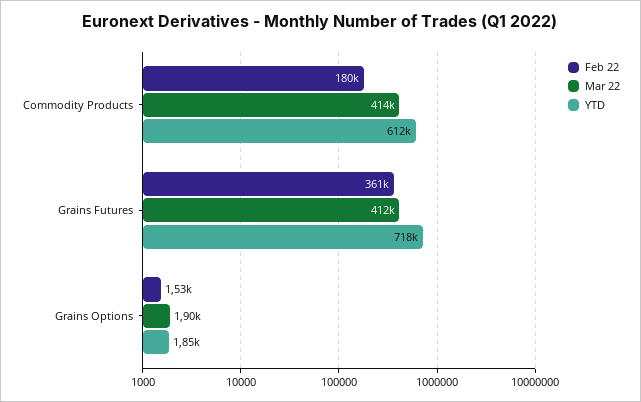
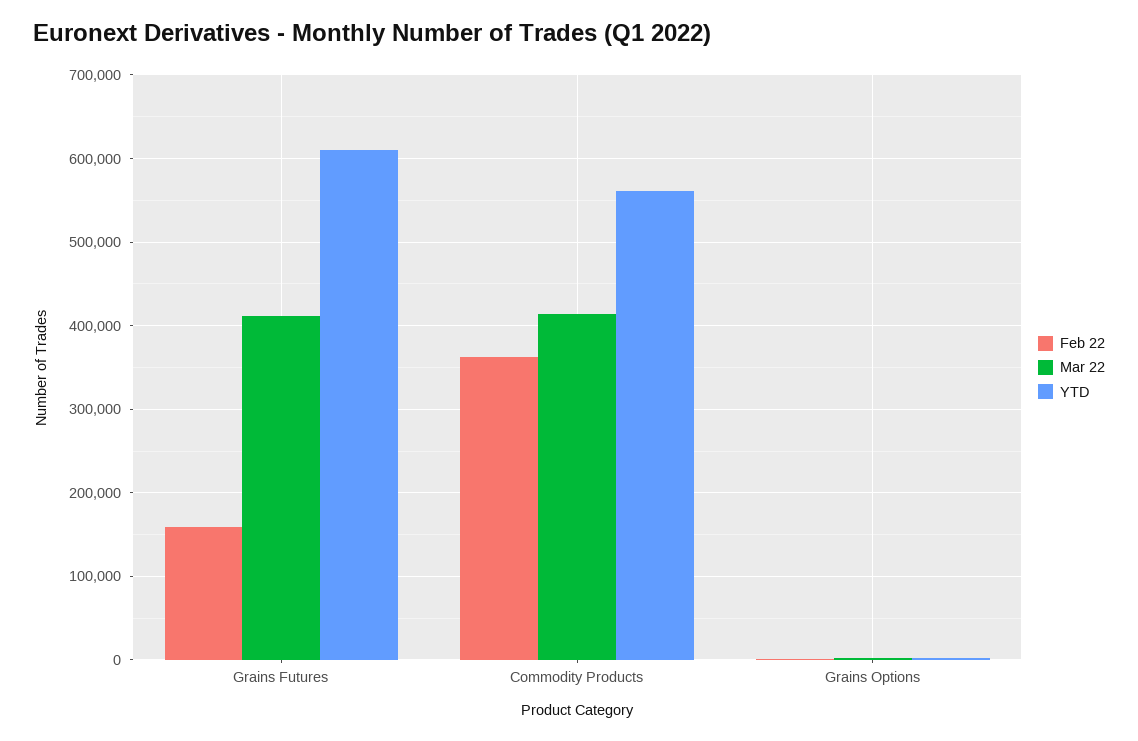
  {
    "Feb 22": {
-     "Commodity Products": 180000,
+     "Commodity Products": 360000,
-     "Grains Futures": 361000,
+     "Grains Futures": 160000,
      "Grains Options": 1530
    },
    "Mar 22": {
      "Commodity Products": 414000,
      "Grains Futures": 412000,
      "Grains Options": 1900
    },
    "YTD": {
-     "Commodity Products": 612000,
+     "Commodity Products": 560000,
-     "Grains Futures": 718000,
+     "Grains Futures": 610000,
      "Grains Options": 1850
    }
  }

